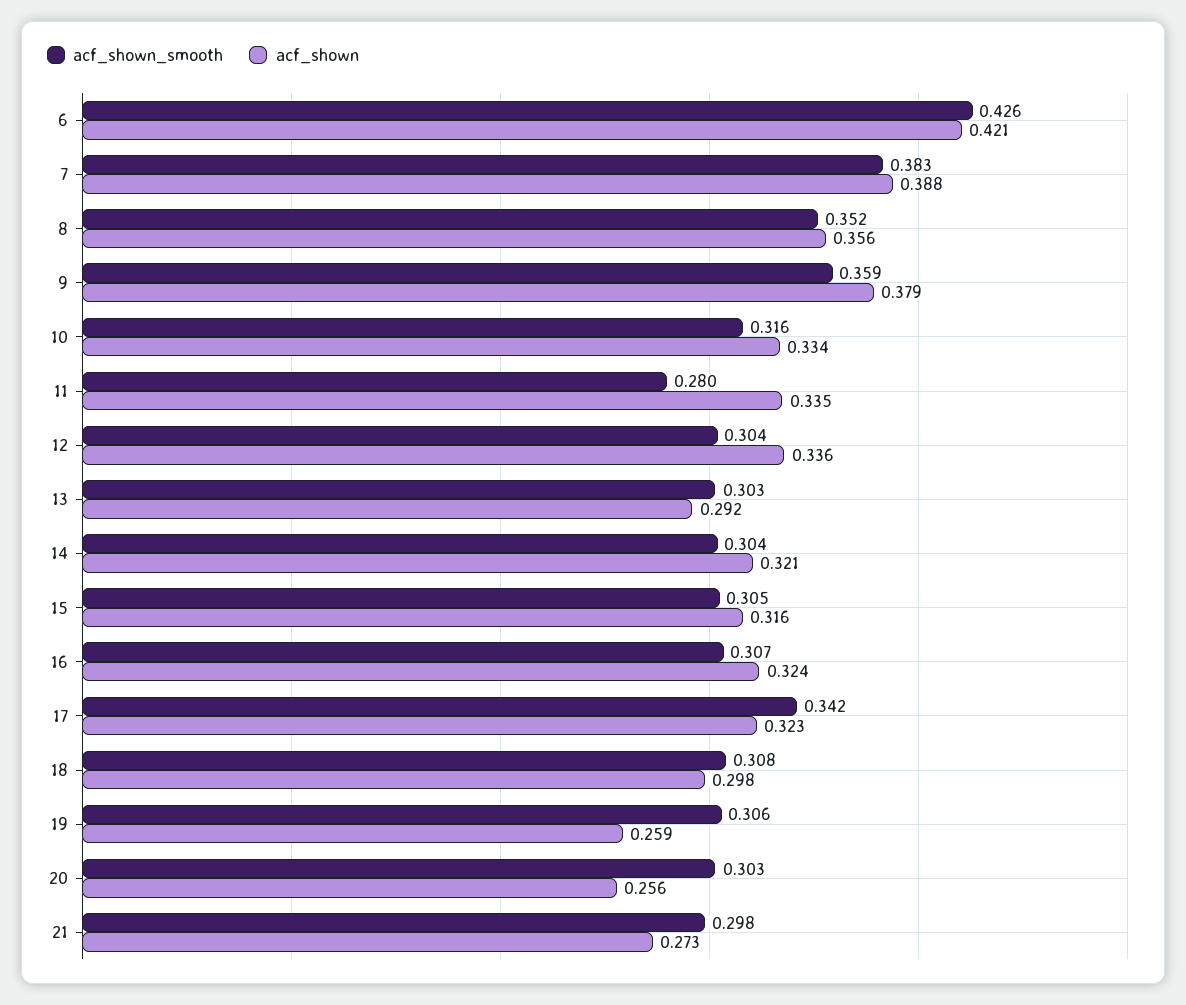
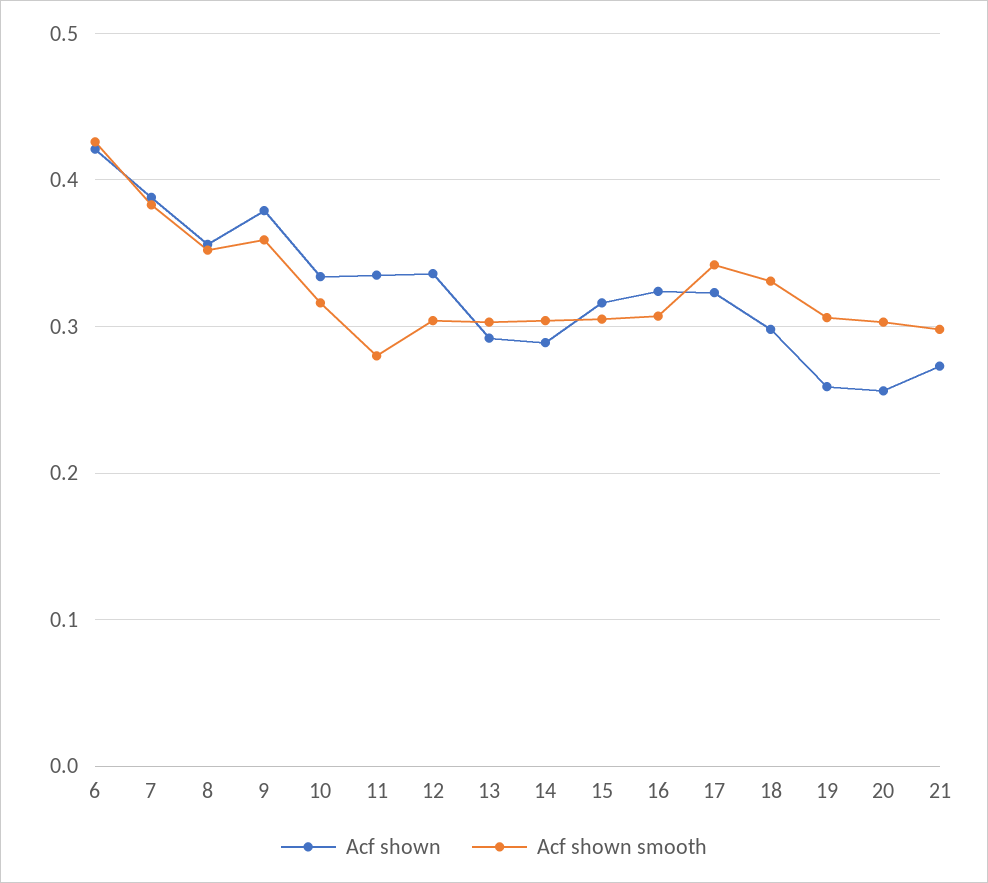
  {
    "acf_shown_smooth": {
      "6": 0.426,
      "7": 0.383,
      "8": 0.352,
      "9": 0.359,
      "10": 0.316,
      "11": 0.28,
      "12": 0.304,
      "13": 0.303,
      "14": 0.304,
      "15": 0.305,
      "16": 0.307,
      "17": 0.342,
-     "18": 0.308,
+     "18": 0.33,
      "19": 0.306,
      "20": 0.303,
      "21": 0.298
    },
    "acf_shown": {
      "6": 0.421,
      "7": 0.388,
      "8": 0.356,
      "9": 0.379,
      "10": 0.334,
      "11": 0.335,
      "12": 0.336,
      "13": 0.292,
-     "14": 0.321,
+     "14": 0.29,
      "15": 0.316,
      "16": 0.324,
      "17": 0.323,
      "18": 0.298,
      "19": 0.259,
      "20": 0.256,
      "21": 0.273
    }
  }

